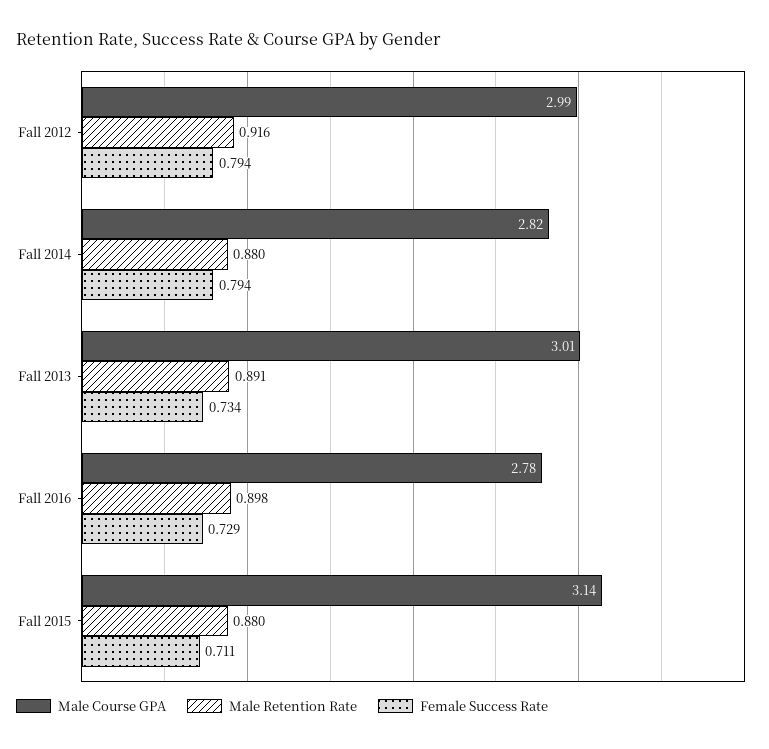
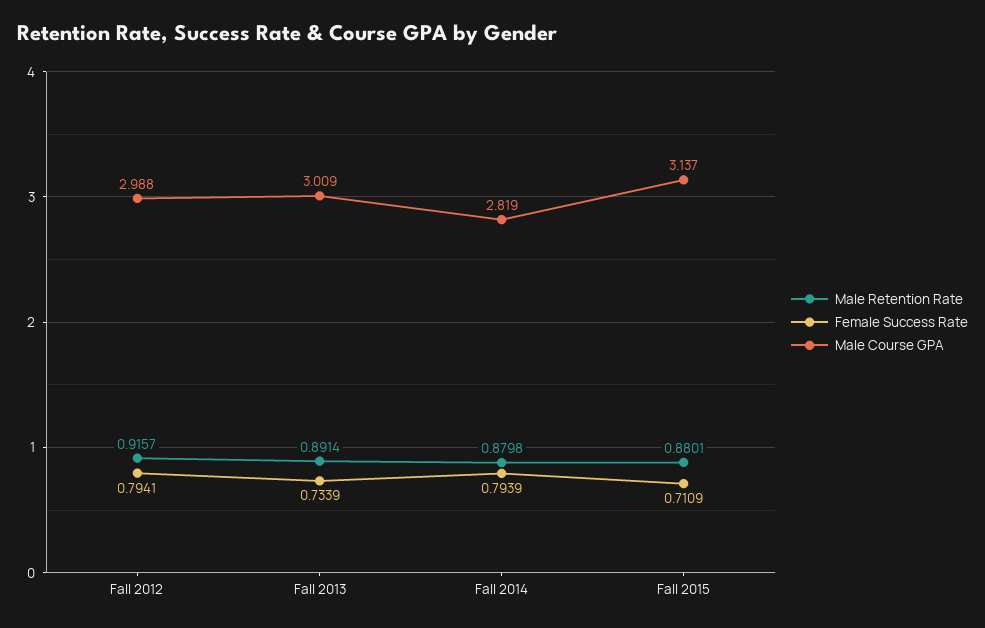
  {
    "Male Course GPA": {
      "Fall 2012": 2.988,
      "Fall 2014": 2.819,
      "Fall 2013": 3.009,
-     "Fall 2016": 2.78,
      "Fall 2015": 3.137
    },
    "Male Retention Rate": {
      "Fall 2012": 0.9157,
      "Fall 2014": 0.8798,
      "Fall 2013": 0.8914,
-     "Fall 2016": 0.898,
      "Fall 2015": 0.8801
    },
    "Female Success Rate": {
      "Fall 2012": 0.7941,
      "Fall 2014": 0.7939,
      "Fall 2013": 0.7339,
-     "Fall 2016": 0.729,
      "Fall 2015": 0.7109
    }
  }

